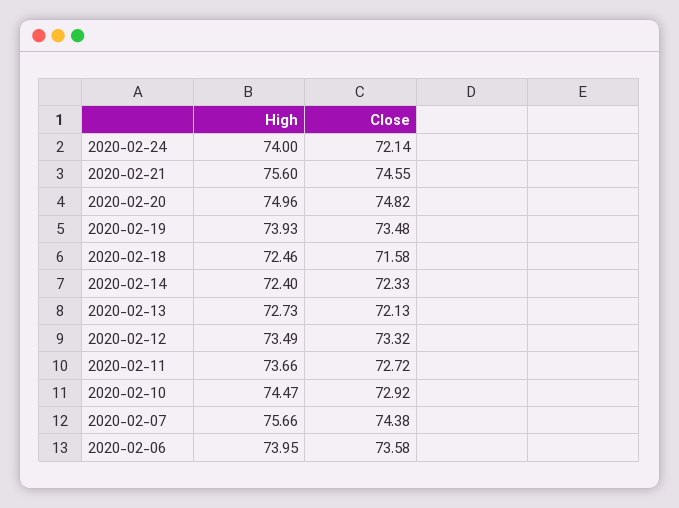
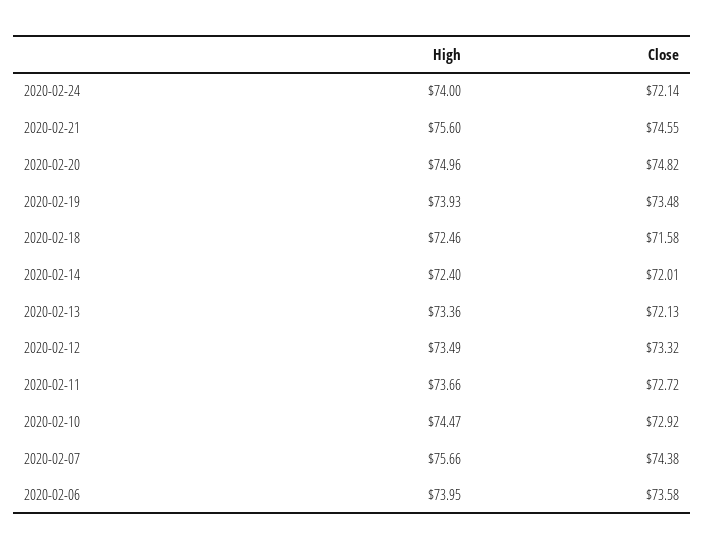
  {
    "High": {
      "2020-02-24": 74,
      "2020-02-21": 75.6,
      "2020-02-20": 74.96,
      "2020-02-19": 73.93,
      "2020-02-18": 72.46,
      "2020-02-14": 72.4,
-     "2020-02-13": 72.73,
+     "2020-02-13": 73.36,
      "2020-02-12": 73.49,
      "2020-02-11": 73.66,
      "2020-02-10": 74.47,
      "2020-02-07": 75.66,
      "2020-02-06": 73.95
    },
    "Close": {
      "2020-02-24": 72.14,
      "2020-02-21": 74.55,
      "2020-02-20": 74.82,
      "2020-02-19": 73.48,
      "2020-02-18": 71.58,
-     "2020-02-14": 72.33,
+     "2020-02-14": 72.01,
      "2020-02-13": 72.13,
      "2020-02-12": 73.32,
      "2020-02-11": 72.72,
      "2020-02-10": 72.92,
      "2020-02-07": 74.38,
      "2020-02-06": 73.58
    }
  }

